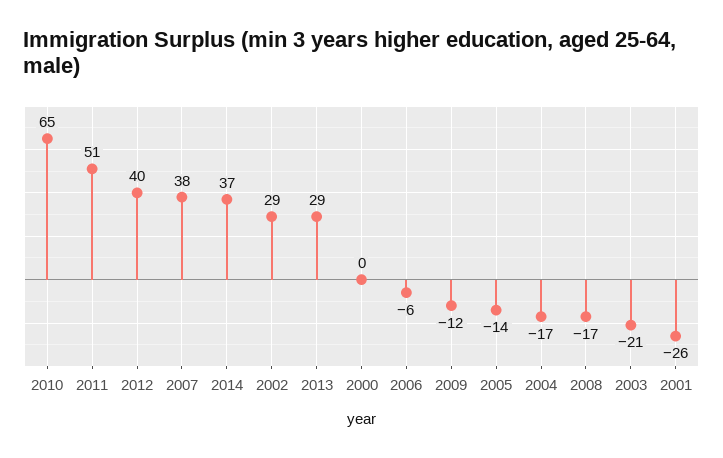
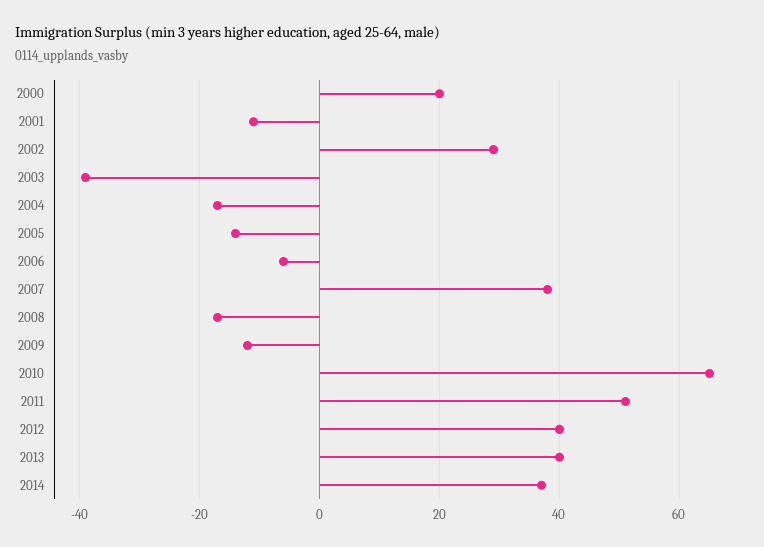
  {
    "2010": 65,
    "2011": 51,
    "2012": 40,
    "2007": 38,
    "2014": 37,
    "2002": 29,
-   "2013": 29,
+   "2013": 40,
-   "2000": 0,
+   "2000": 20,
    "2006": -6,
    "2009": -12,
    "2005": -14,
    "2004": -17,
    "2008": -17,
-   "2003": -21,
+   "2003": -40,
-   "2001": -26
+   "2001": -10
  }

